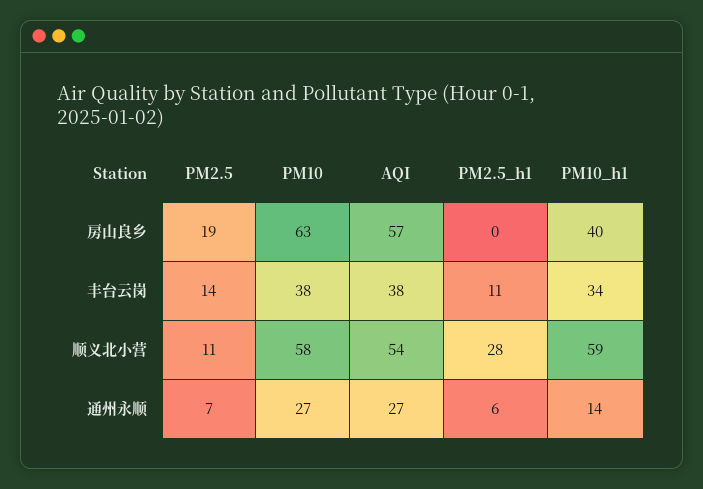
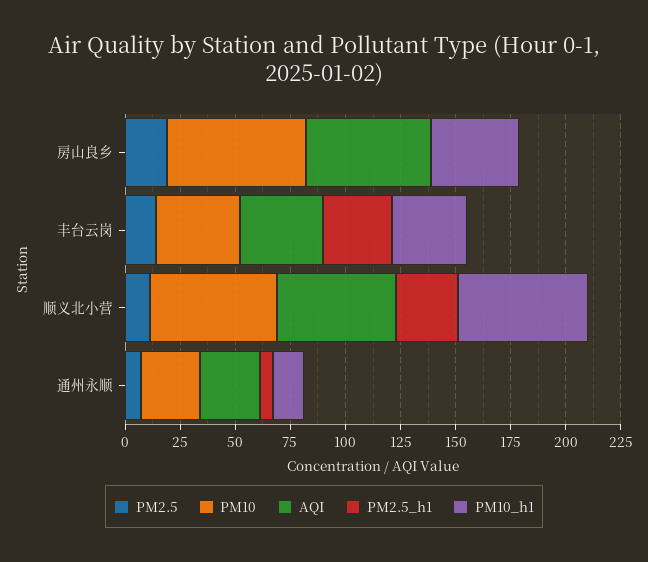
  {
    "PM2.5": {
      "房山良乡": 19,
      "丰台云岗": 14,
      "顺义北小营": 11,
      "通州永顺": 7
    },
    "PM10": {
      "房山良乡": 63,
      "丰台云岗": 38,
      "顺义北小营": 58,
      "通州永顺": 27
    },
    "AQI": {
      "房山良乡": 57,
      "丰台云岗": 38,
      "顺义北小营": 54,
      "通州永顺": 27
    },
    "PM2.5_h1": {
      "房山良乡": 0,
-     "丰台云岗": 11,
+     "丰台云岗": 30,
      "顺义北小营": 28,
      "通州永顺": 6
    },
    "PM10_h1": {
      "房山良乡": 40,
      "丰台云岗": 34,
      "顺义北小营": 59,
      "通州永顺": 14
    }
  }

